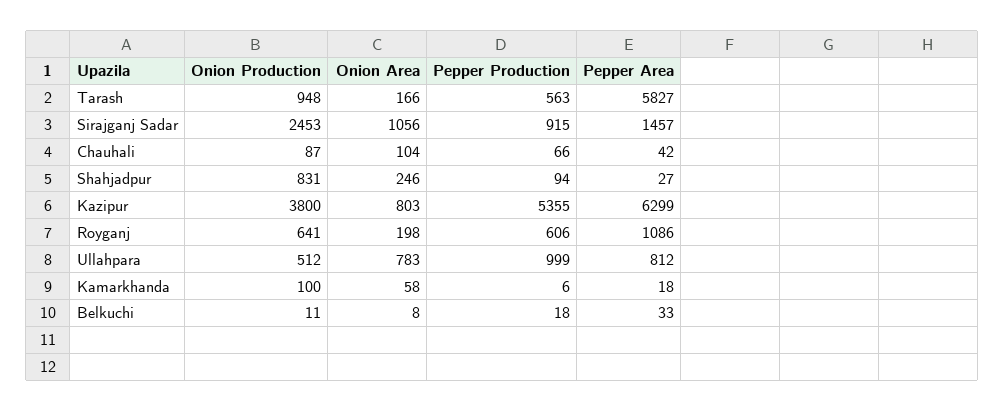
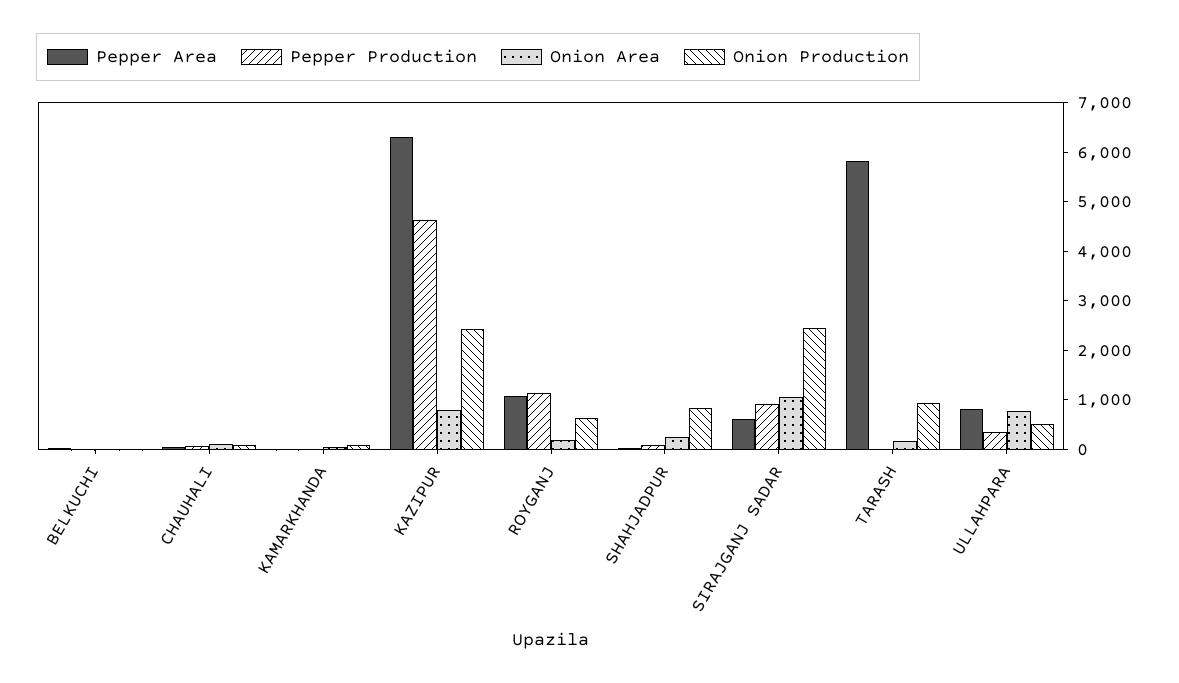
  {
    "Onion Production": {
      "Tarash": 948,
      "Sirajganj Sadar": 2453,
      "Chauhali": 87,
      "Shahjadpur": 831,
-     "Kazipur": 3800,
+     "Kazipur": 2400,
      "Royganj": 641,
      "Ullahpara": 512,
      "Kamarkhanda": 100,
      "Belkuchi": 11
    },
    "Onion Area": {
      "Tarash": 166,
      "Sirajganj Sadar": 1056,
      "Chauhali": 104,
      "Shahjadpur": 246,
      "Kazipur": 803,
      "Royganj": 198,
      "Ullahpara": 783,
      "Kamarkhanda": 58,
      "Belkuchi": 8
    },
    "Pepper Production": {
-     "Tarash": 563,
+     "Tarash": 0,
      "Sirajganj Sadar": 915,
      "Chauhali": 66,
      "Shahjadpur": 94,
-     "Kazipur": 5355,
+     "Kazipur": 4600,
-     "Royganj": 606,
+     "Royganj": 1200,
-     "Ullahpara": 999,
+     "Ullahpara": 400,
      "Kamarkhanda": 6,
      "Belkuchi": 18
    },
    "Pepper Area": {
      "Tarash": 5827,
-     "Sirajganj Sadar": 1457,
+     "Sirajganj Sadar": 600,
      "Chauhali": 42,
      "Shahjadpur": 27,
      "Kazipur": 6299,
      "Royganj": 1086,
      "Ullahpara": 812,
      "Kamarkhanda": 18,
      "Belkuchi": 33
    }
  }

